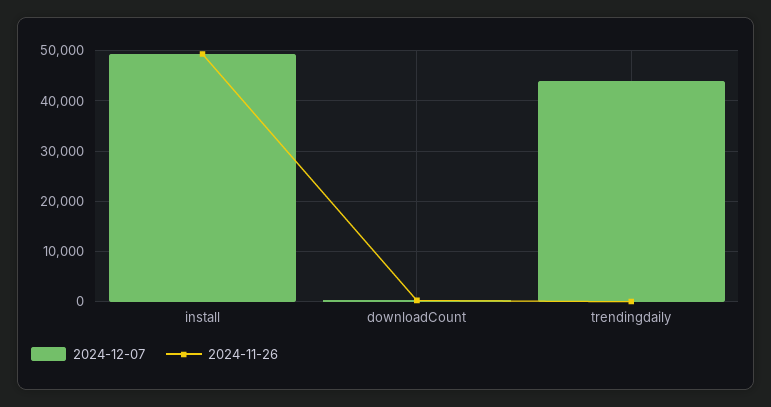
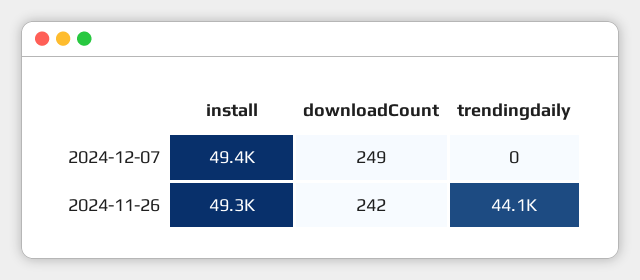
  {
    "2024-12-07": {
      "install": 49400,
      "downloadCount": 249,
-     "trendingdaily": 44000
+     "trendingdaily": 0
    },
    "2024-11-26": {
      "install": 49300,
      "downloadCount": 242,
-     "trendingdaily": 0
+     "trendingdaily": 44100
    }
  }

